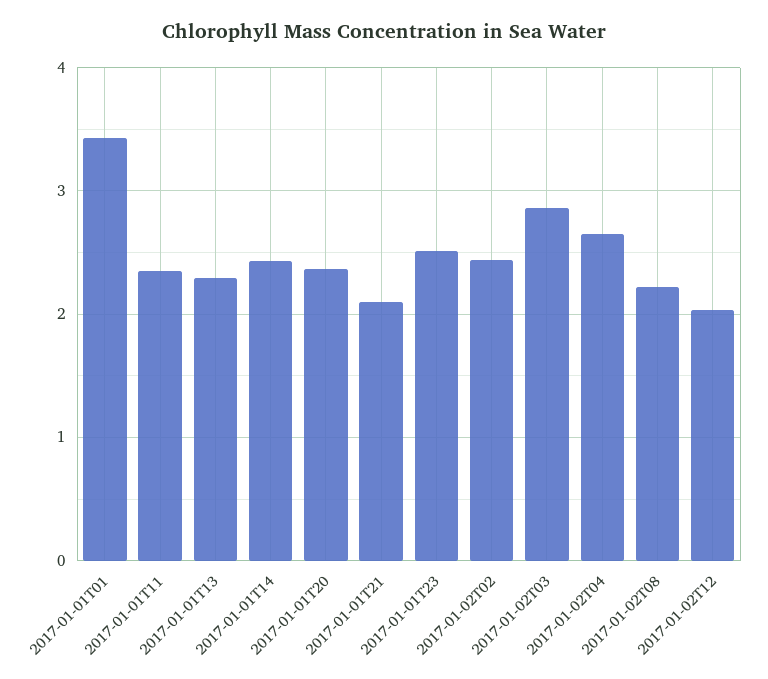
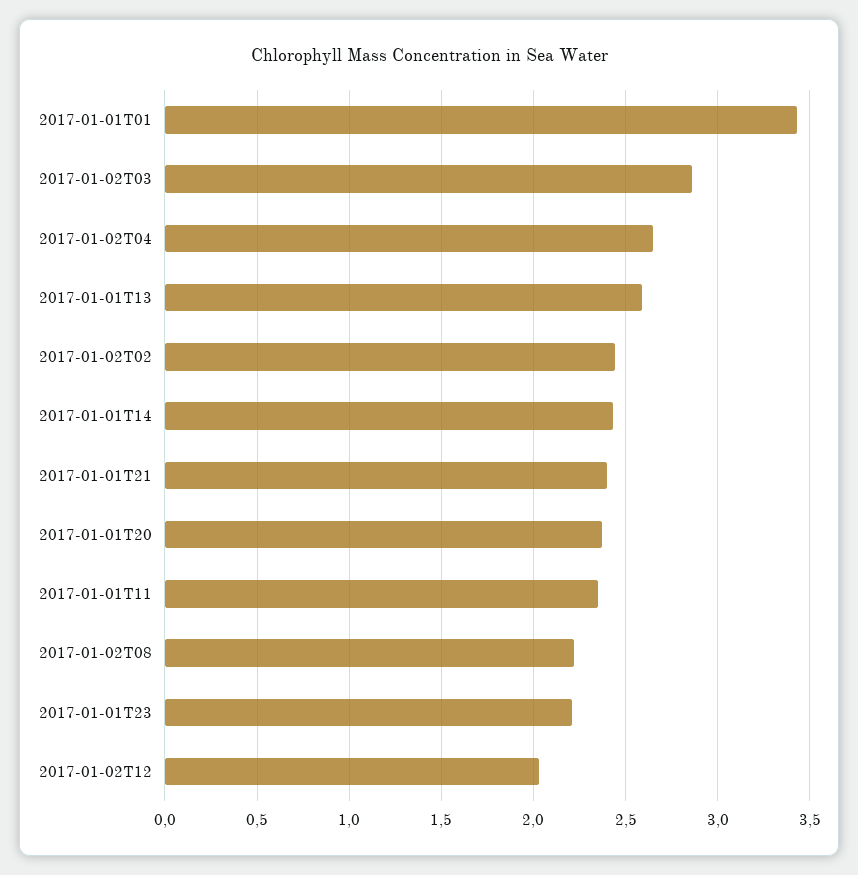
  {
    "2017-01-01T01": 3.45,
    "2017-01-01T11": 2.35,
-   "2017-01-01T13": 2.3,
+   "2017-01-01T13": 2.6,
    "2017-01-01T14": 2.45,
    "2017-01-01T20": 2.35,
-   "2017-01-01T21": 2.1,
+   "2017-01-01T21": 2.4,
-   "2017-01-01T23": 2.5,
+   "2017-01-01T23": 2.2,
    "2017-01-02T02": 2.45,
    "2017-01-02T03": 2.85,
    "2017-01-02T04": 2.65,
    "2017-01-02T08": 2.2,
    "2017-01-02T12": 2.05
  }

